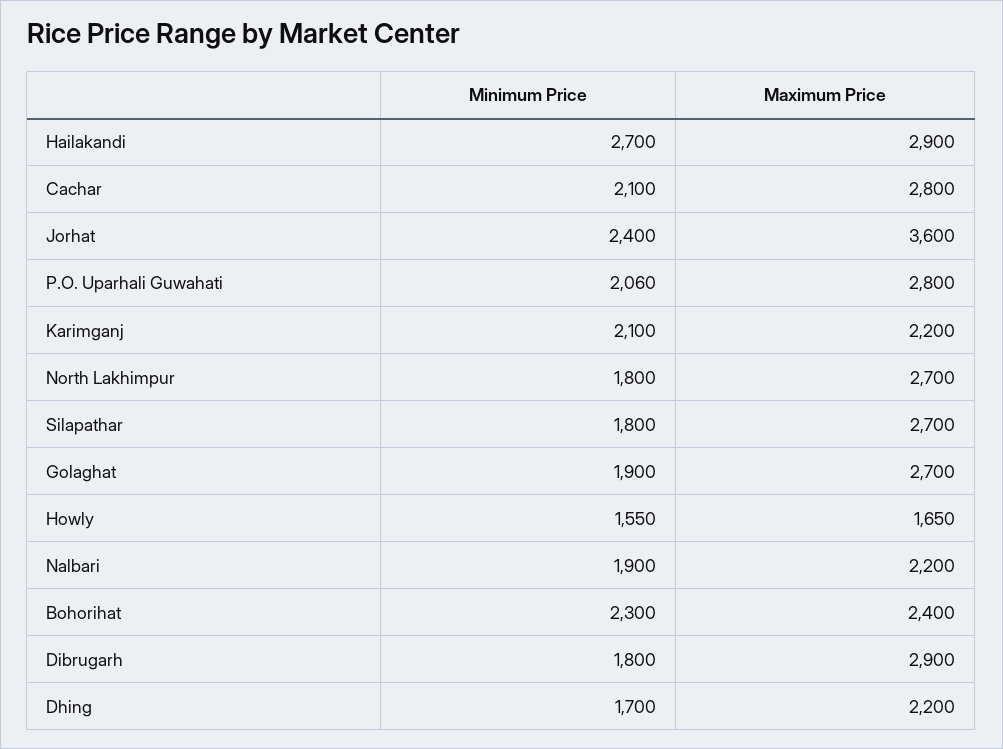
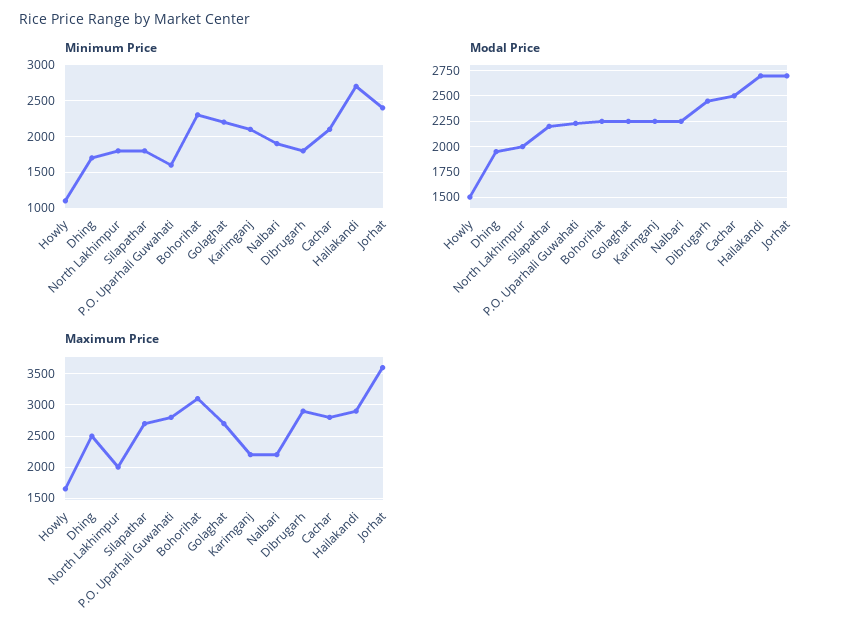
  {
    "Minimum Price": {
      "Hailakandi": 2700,
      "Cachar": 2100,
      "Jorhat": 2400,
-     "P.O. Uparhali Guwahati": 2060,
+     "P.O. Uparhali Guwahati": 1600,
      "Karimganj": 2100,
      "North Lakhimpur": 1800,
      "Silapathar": 1800,
-     "Golaghat": 1900,
+     "Golaghat": 2200,
-     "Howly": 1550,
+     "Howly": 1100,
      "Nalbari": 1900,
      "Bohorihat": 2300,
      "Dibrugarh": 1800,
      "Dhing": 1700
    },
    "Maximum Price": {
      "Hailakandi": 2900,
      "Cachar": 2800,
      "Jorhat": 3600,
      "P.O. Uparhali Guwahati": 2800,
      "Karimganj": 2200,
-     "North Lakhimpur": 2700,
+     "North Lakhimpur": 2000,
      "Silapathar": 2700,
      "Golaghat": 2700,
      "Howly": 1650,
      "Nalbari": 2200,
-     "Bohorihat": 2400,
+     "Bohorihat": 3100,
      "Dibrugarh": 2900,
-     "Dhing": 2200
+     "Dhing": 2500
-   }
+   },
+   "Modal Price": {
+     "Howly": 1500,
+     "Dhing": 2000,
+     "North Lakhimpur": 2000,
+     "Silapathar": 2250,
+     "P.O. Uparhali Guwahati": 2250,
+     "Bohorihat": 2250,
+     "Golaghat": 2250,
+     "Karimganj": 2250,
+     "Nalbari": 2250,
+     "Dibrugarh": 2500,
+     "Cachar": 2500,
+     "Hailakandi": 2750,
+     "Jorhat": 2750
+   }
  }

